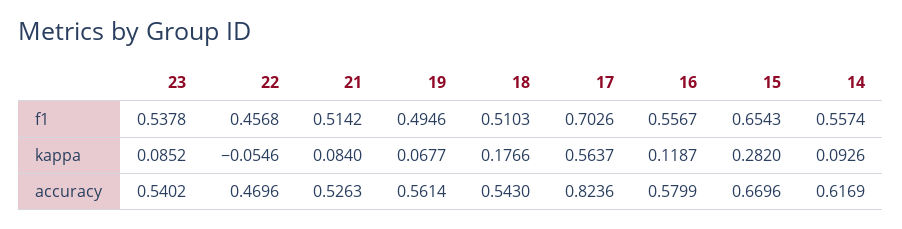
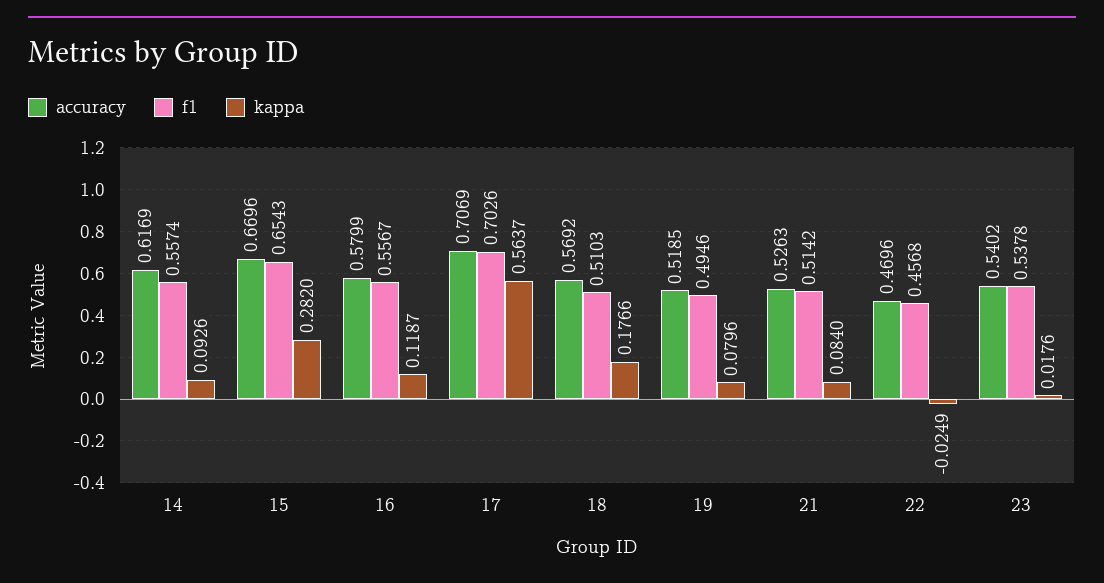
  {
    "f1": {
      "23": 0.5378,
      "22": 0.4568,
      "21": 0.5142,
      "19": 0.4946,
      "18": 0.5103,
      "17": 0.7026,
      "16": 0.5567,
      "15": 0.6543,
      "14": 0.5574
    },
    "kappa": {
-     "23": 0.0852,
+     "23": 0.0176,
-     "22": -0.0546,
+     "22": -0.0249,
      "21": 0.084,
-     "19": 0.0677,
+     "19": 0.0796,
      "18": 0.1766,
      "17": 0.5637,
      "16": 0.1187,
      "15": 0.282,
      "14": 0.0926
    },
    "accuracy": {
      "23": 0.5402,
      "22": 0.4696,
      "21": 0.5263,
-     "19": 0.5614,
+     "19": 0.5185,
-     "18": 0.543,
+     "18": 0.5692,
-     "17": 0.8236,
+     "17": 0.7069,
      "16": 0.5799,
      "15": 0.6696,
      "14": 0.6169
    }
  }

